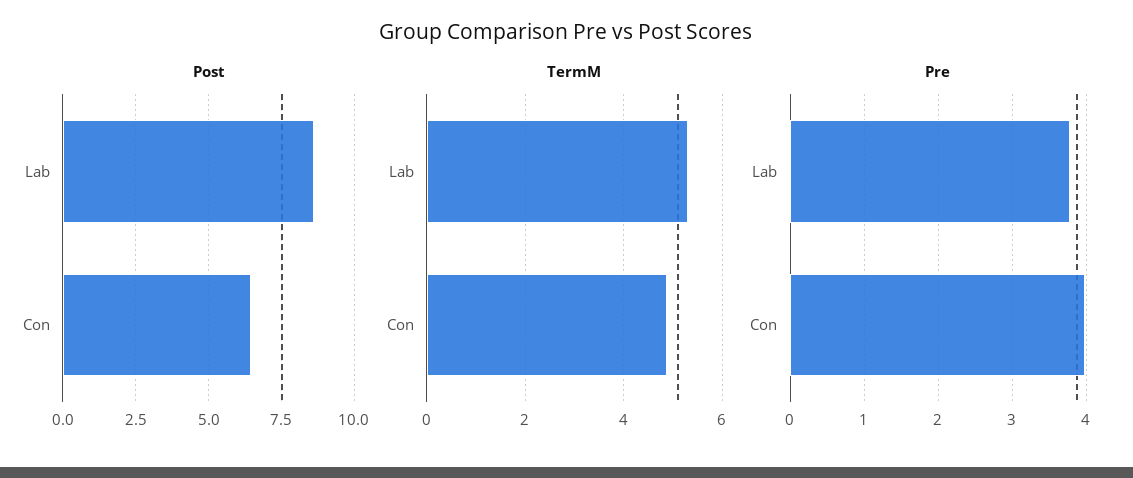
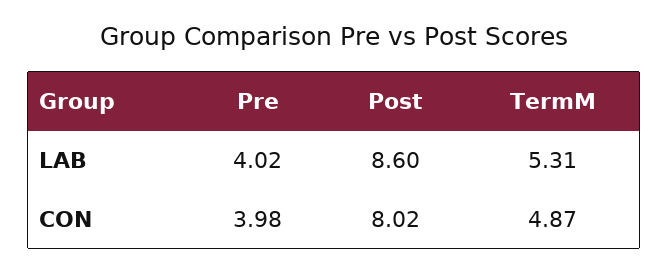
  {
    "Post": {
      "Lab": 8.6,
-     "Con": 6.5
+     "Con": 8.02
    },
    "TermM": {
      "Lab": 5.31,
      "Con": 4.87
    },
    "Pre": {
-     "Lab": 3.8,
+     "Lab": 4.02,
      "Con": 3.98
    }
  }

